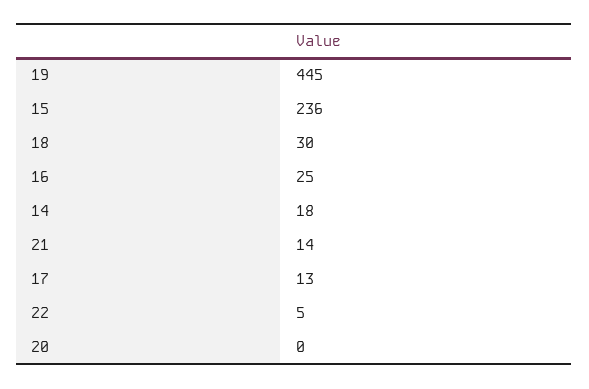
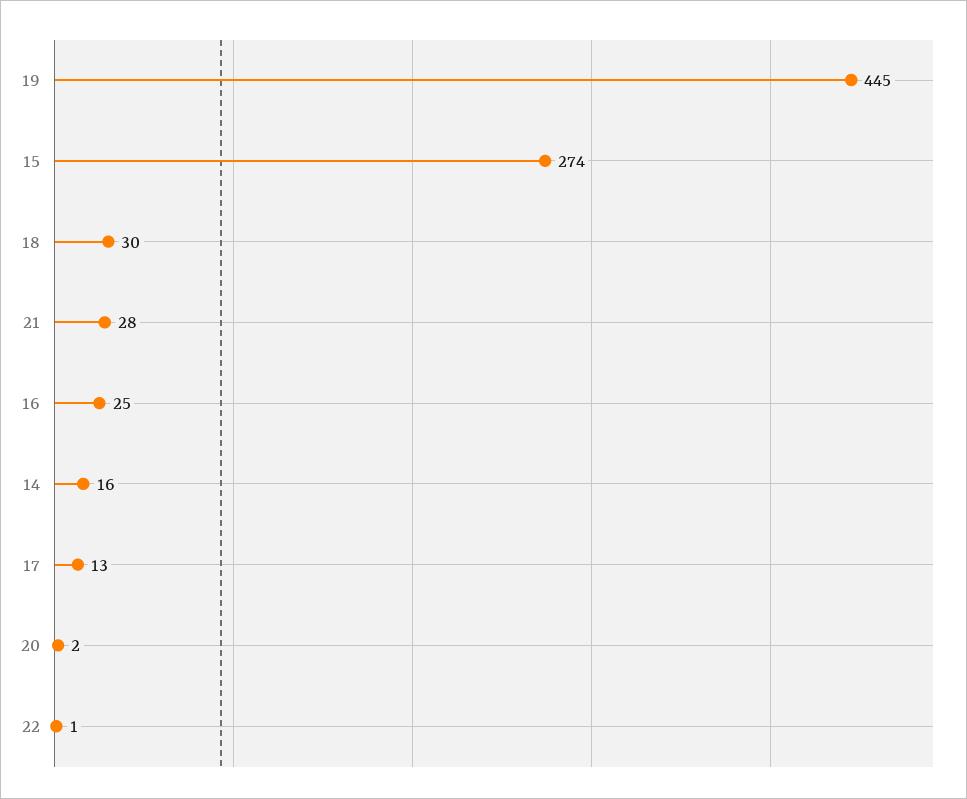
  {
    "19": 445,
-   "15": 236,
+   "15": 274,
    "18": 30,
    "16": 25,
-   "14": 18,
+   "14": 16,
-   "21": 14,
+   "21": 28,
    "17": 13,
-   "22": 5,
+   "22": 1,
-   "20": 0
+   "20": 2
  }

